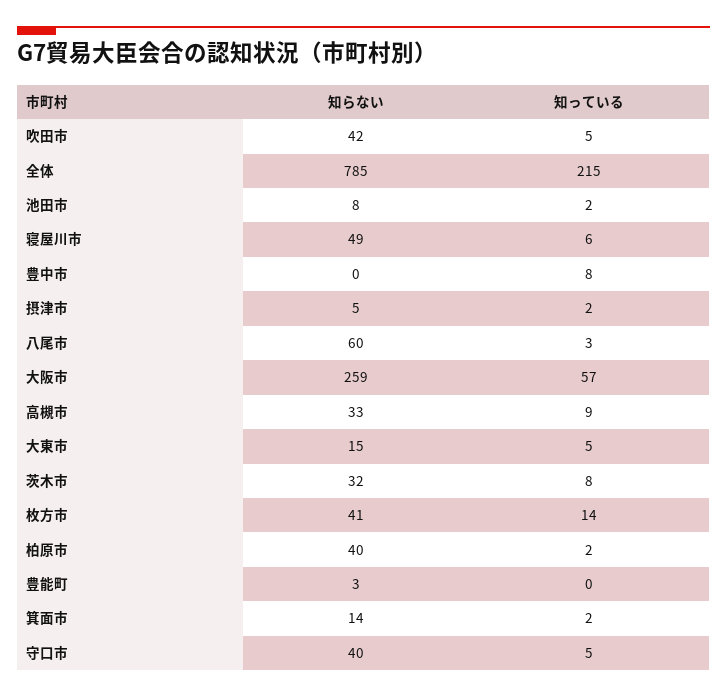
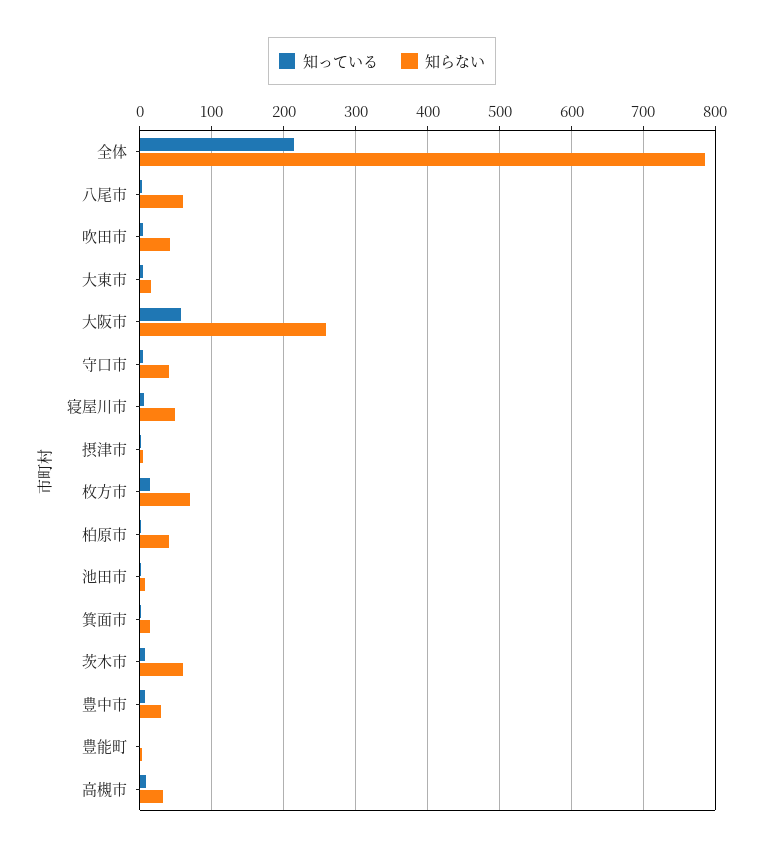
  {
    "知らない": {
      "吹田市": 42,
      "全体": 785,
      "池田市": 8,
      "寝屋川市": 49,
-     "豊中市": 0,
+     "豊中市": 30,
      "摂津市": 5,
      "八尾市": 60,
      "大阪市": 259,
      "高槻市": 33,
      "大東市": 15,
-     "茨木市": 32,
+     "茨木市": 60,
-     "枚方市": 41,
+     "枚方市": 70,
      "柏原市": 40,
      "豊能町": 3,
      "箕面市": 14,
      "守口市": 40
    },
    "知っている": {
      "吹田市": 5,
      "全体": 215,
      "池田市": 2,
      "寝屋川市": 6,
      "豊中市": 8,
      "摂津市": 2,
      "八尾市": 3,
      "大阪市": 57,
      "高槻市": 9,
      "大東市": 5,
      "茨木市": 8,
      "枚方市": 14,
      "柏原市": 2,
      "豊能町": 0,
      "箕面市": 2,
      "守口市": 5
    }
  }

